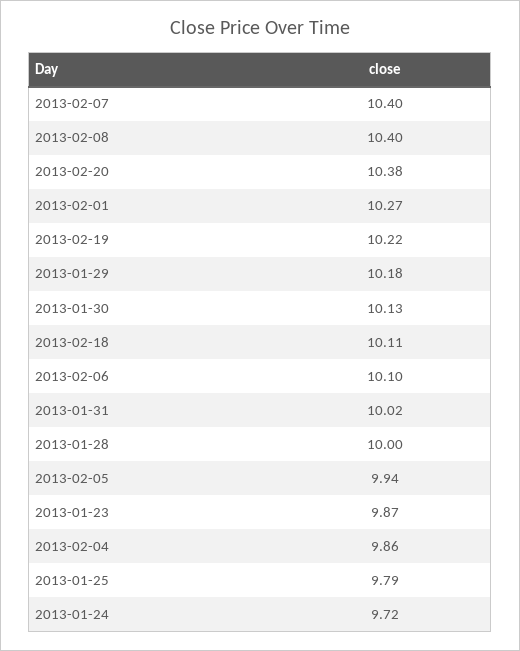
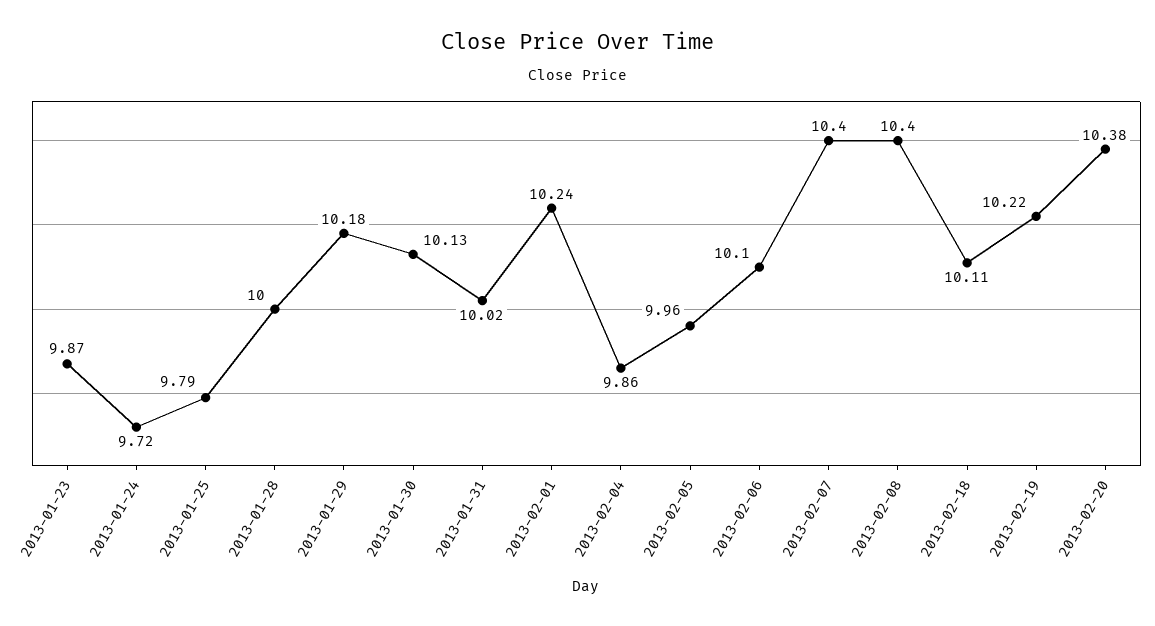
  {
    "2013-02-07": 10.4,
    "2013-02-08": 10.4,
    "2013-02-20": 10.38,
-   "2013-02-01": 10.27,
+   "2013-02-01": 10.24,
    "2013-02-19": 10.22,
    "2013-01-29": 10.18,
    "2013-01-30": 10.13,
    "2013-02-18": 10.11,
    "2013-02-06": 10.1,
    "2013-01-31": 10.02,
    "2013-01-28": 10,
-   "2013-02-05": 9.94,
+   "2013-02-05": 9.96,
    "2013-01-23": 9.87,
    "2013-02-04": 9.86,
    "2013-01-25": 9.79,
    "2013-01-24": 9.72
  }

